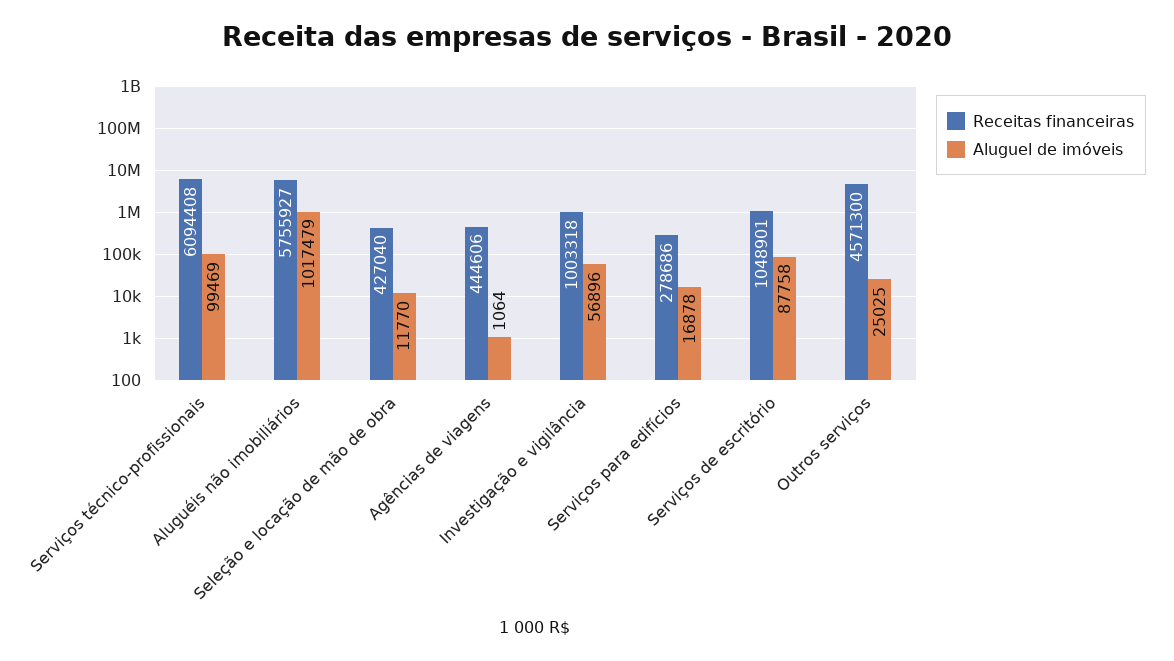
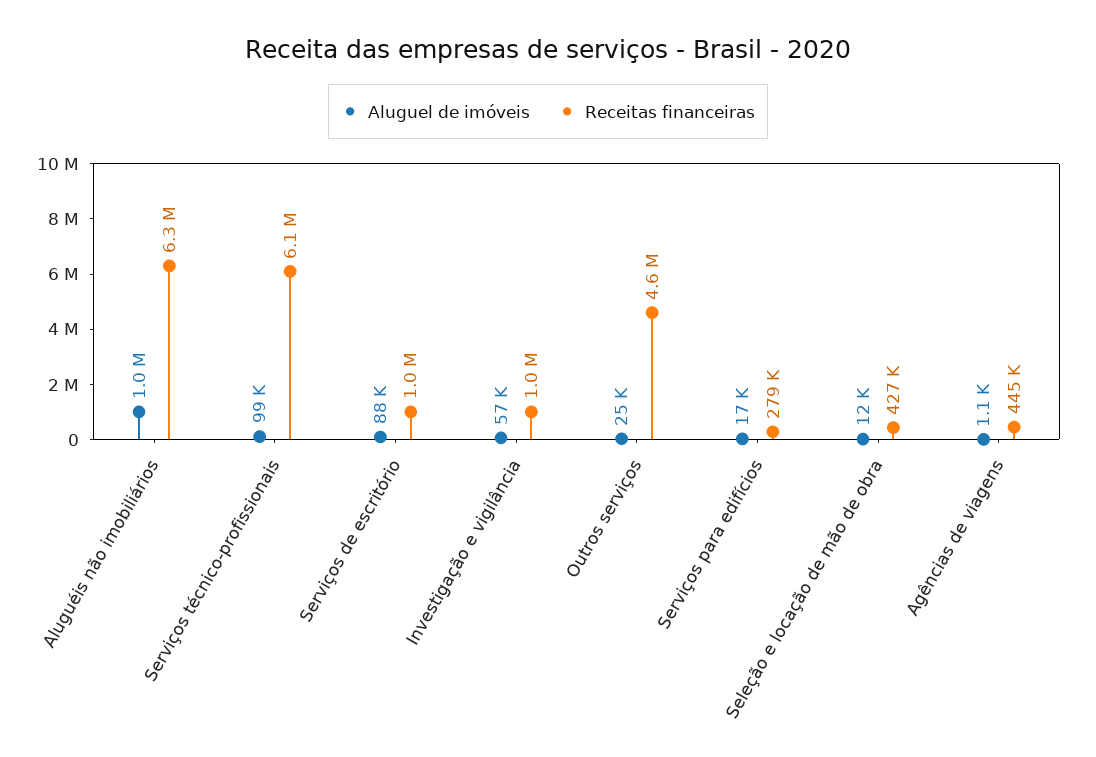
  {
    "Receitas financeiras": {
      "Serviços técnico-profissionais": 6094408,
-     "Aluguéis não imobiliários": 5755927,
+     "Aluguéis não imobiliários": 6300000,
      "Seleção e locação de mão de obra": 427040,
      "Agências de viagens": 444606,
      "Investigação e vigilância": 1003318,
      "Serviços para edifícios": 278686,
      "Serviços de escritório": 1048901,
      "Outros serviços": 4571300
    },
    "Aluguel de imóveis": {
      "Serviços técnico-profissionais": 99469,
      "Aluguéis não imobiliários": 1017479,
      "Seleção e locação de mão de obra": 11770,
      "Agências de viagens": 1064,
      "Investigação e vigilância": 56896,
      "Serviços para edifícios": 16878,
      "Serviços de escritório": 87758,
      "Outros serviços": 25025
    }
  }

